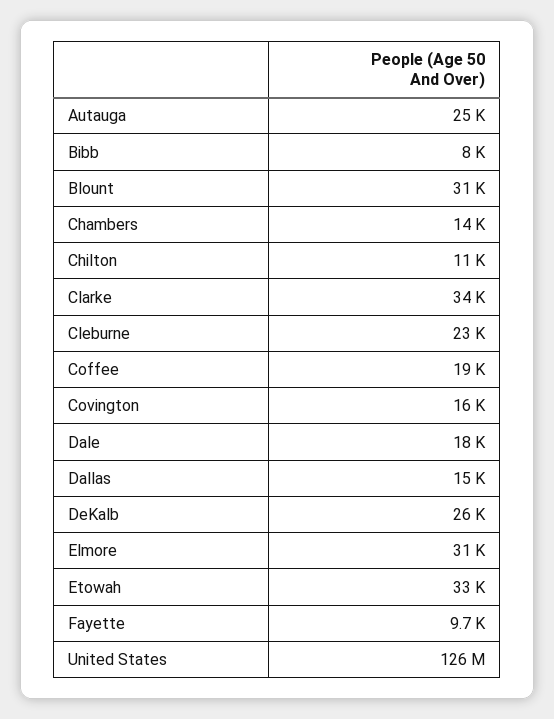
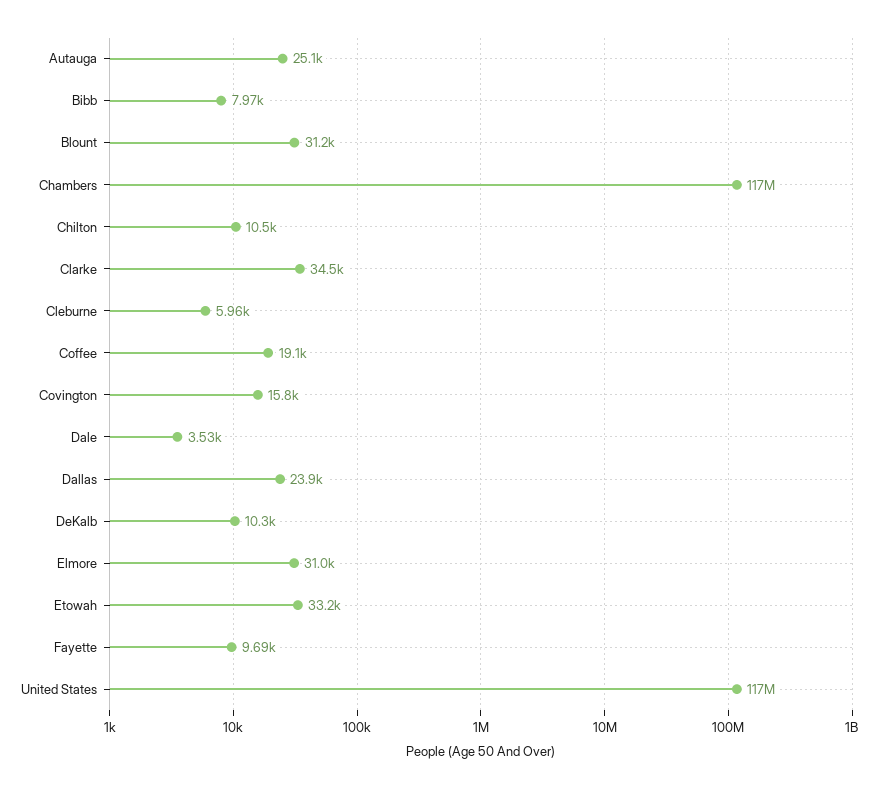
  {
    "Autauga": 25100,
    "Bibb": 7970,
    "Blount": 31200,
-   "Chambers": 14000,
+   "Chambers": 117000000,
    "Chilton": 10500,
    "Clarke": 34500,
-   "Cleburne": 23000,
+   "Cleburne": 5960,
    "Coffee": 19100,
    "Covington": 15800,
-   "Dale": 18000,
+   "Dale": 3530,
-   "Dallas": 15000,
+   "Dallas": 23900,
-   "DeKalb": 26000,
+   "DeKalb": 10300,
    "Elmore": 31000,
    "Etowah": 33200,
    "Fayette": 9690,
-   "United States": 126000000
+   "United States": 117000000
  }

